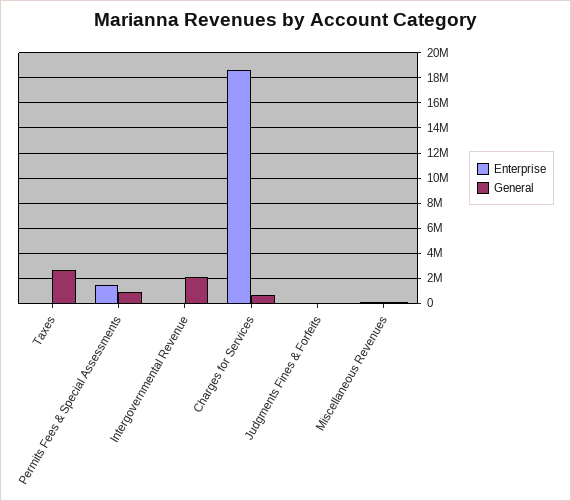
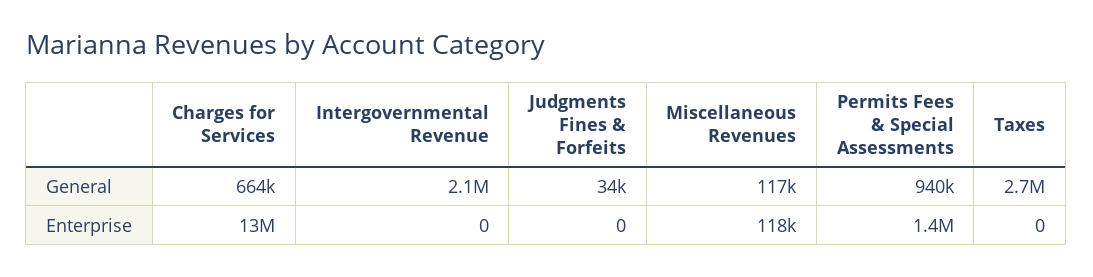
  {
    "Enterprise": {
      "Taxes": 0,
      "Permits Fees & Special Assessments": 1400000,
      "Intergovernmental Revenue": 0,
-     "Charges for Services": 18500000,
+     "Charges for Services": 13000000,
      "Judgments Fines & Forfeits": 0,
      "Miscellaneous Revenues": 118000
    },
    "General": {
      "Taxes": 2700000,
      "Permits Fees & Special Assessments": 940000,
      "Intergovernmental Revenue": 2100000,
      "Charges for Services": 664000,
      "Judgments Fines & Forfeits": 34000,
      "Miscellaneous Revenues": 117000
    }
  }

